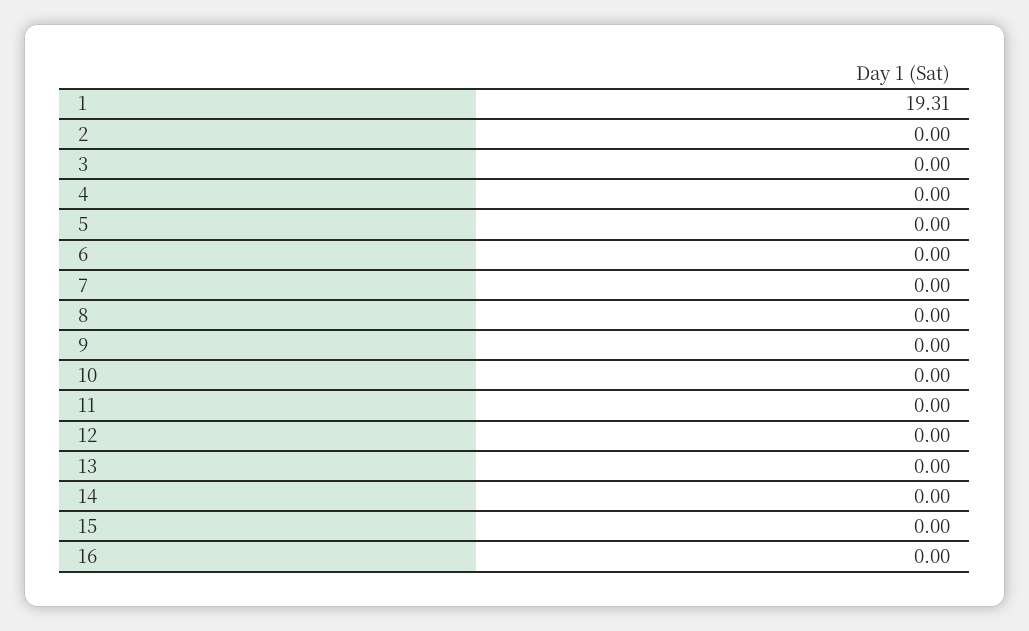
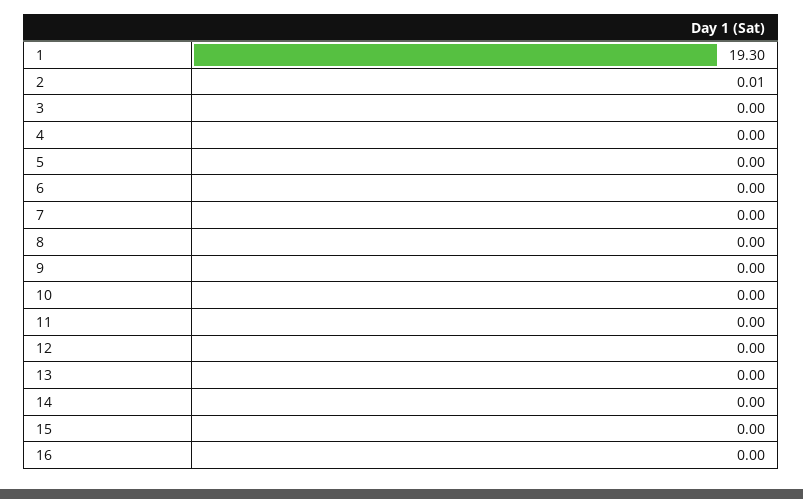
  {
-   "1": 19.31,
+   "1": 19.3,
-   "2": 0,
+   "2": 0.01,
    "3": 0,
    "4": 0,
    "5": 0,
    "6": 0,
    "7": 0,
    "8": 0,
    "9": 0,
    "10": 0,
    "11": 0,
    "12": 0,
    "13": 0,
    "14": 0,
    "15": 0,
    "16": 0
  }

